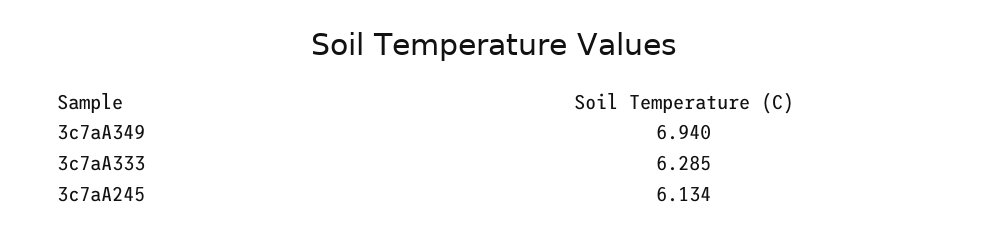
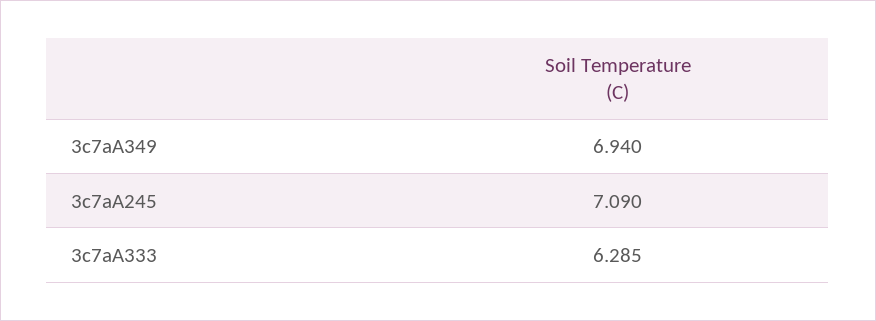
  {
    "3c7aA349": 6.94,
    "3c7aA333": 6.285,
-   "3c7aA245": 6.134
+   "3c7aA245": 7.09
  }

